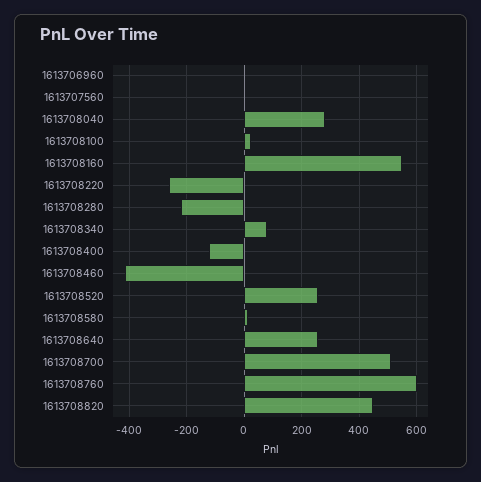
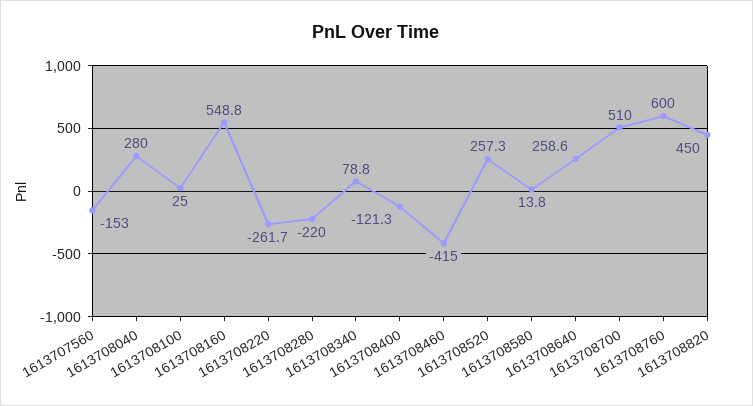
  {
-   "1613706960": 0,
-   "1613707560": 0,
+   "1613707560": -153,
    "1613708040": 280,
    "1613708100": 25,
    "1613708160": 548.8,
    "1613708220": -261.7,
    "1613708280": -220,
    "1613708340": 78.8,
    "1613708400": -121.3,
    "1613708460": -415,
    "1613708520": 257.3,
    "1613708580": 13.8,
    "1613708640": 258.6,
    "1613708700": 510,
    "1613708760": 600,
    "1613708820": 450
  }

